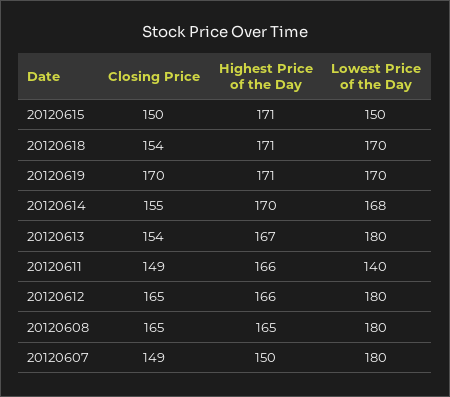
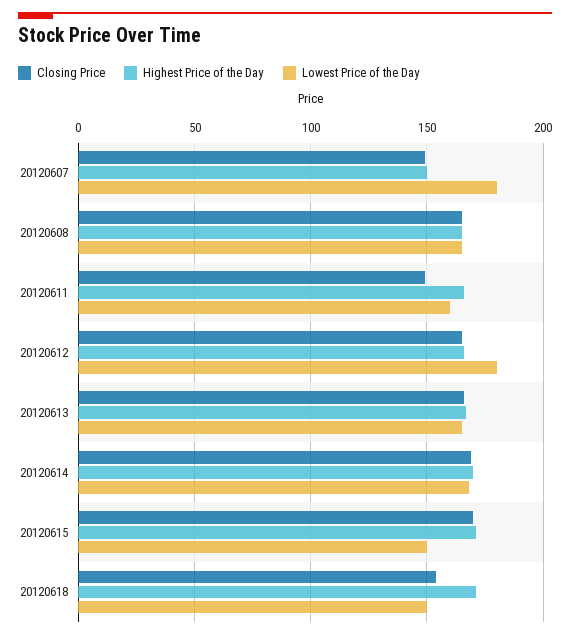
  {
    "Closing Price": {
-     "20120615": 150,
+     "20120615": 170,
      "20120618": 154,
-     "20120619": 170,
-     "20120614": 155,
+     "20120614": 170,
-     "20120613": 154,
+     "20120613": 165,
      "20120611": 149,
      "20120612": 165,
      "20120608": 165,
      "20120607": 149
    },
    "Highest Price of the Day": {
      "20120615": 171,
      "20120618": 171,
-     "20120619": 171,
      "20120614": 170,
      "20120613": 167,
      "20120611": 166,
      "20120612": 166,
      "20120608": 165,
      "20120607": 150
    },
    "Lowest Price of the Day": {
      "20120615": 150,
-     "20120618": 170,
+     "20120618": 150,
-     "20120619": 170,
      "20120614": 168,
-     "20120613": 180,
+     "20120613": 165,
-     "20120611": 140,
+     "20120611": 160,
      "20120612": 180,
-     "20120608": 180,
+     "20120608": 165,
      "20120607": 180
    }
  }

